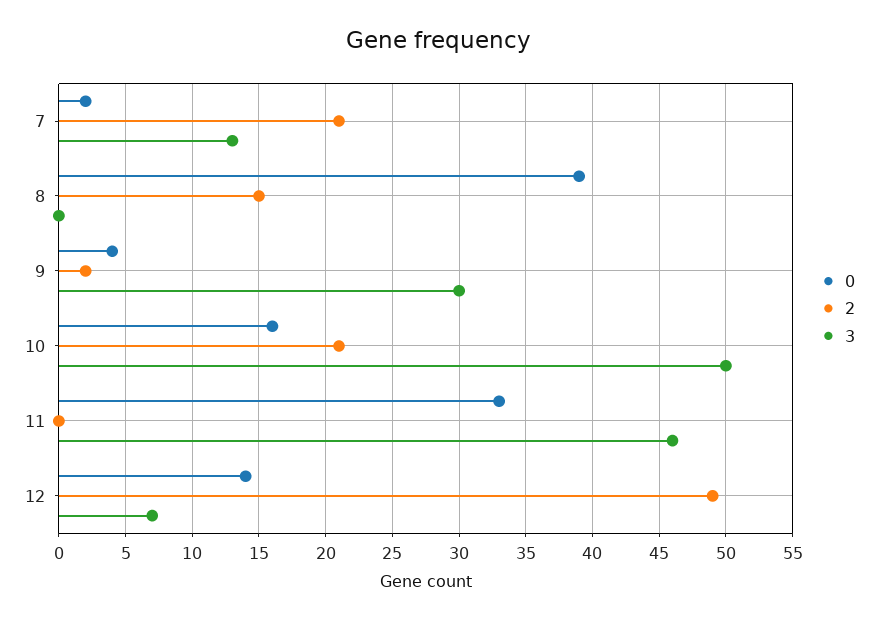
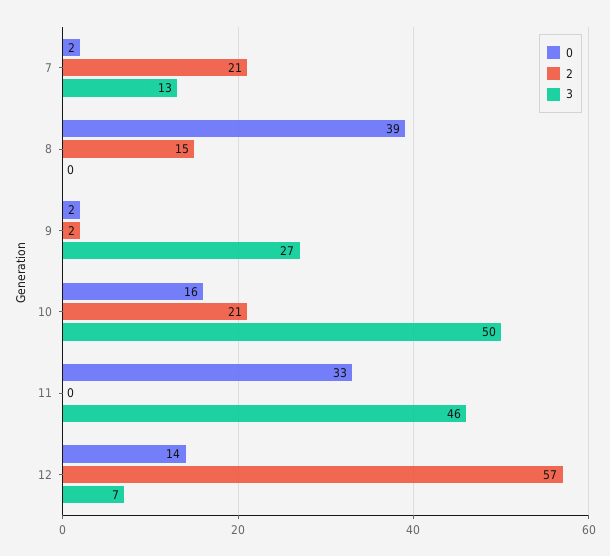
  {
    "0": {
      "7": 2,
      "8": 39,
-     "9": 4,
+     "9": 2,
      "10": 16,
      "11": 33,
      "12": 14
    },
    "2": {
      "7": 21,
      "8": 15,
      "9": 2,
      "10": 21,
      "11": 0,
-     "12": 49
+     "12": 57
    },
    "3": {
      "7": 13,
      "8": 0,
-     "9": 30,
+     "9": 27,
      "10": 50,
      "11": 46,
      "12": 7
    }
  }

